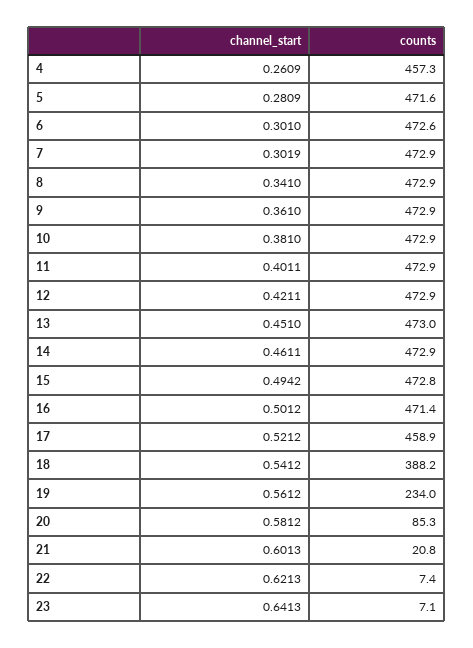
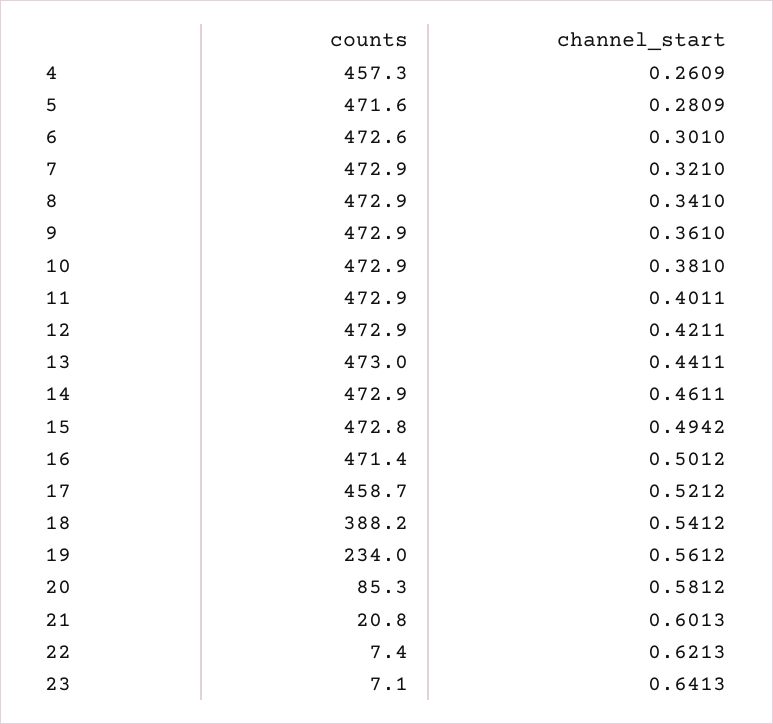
  {
    "channel_start": {
      "4": 0.2609,
      "5": 0.2809,
      "6": 0.301,
-     "7": 0.3019,
+     "7": 0.321,
      "8": 0.341,
      "9": 0.361,
      "10": 0.381,
      "11": 0.4011,
      "12": 0.4211,
-     "13": 0.451,
+     "13": 0.4411,
      "14": 0.4611,
      "15": 0.4942,
      "16": 0.5012,
      "17": 0.5212,
      "18": 0.5412,
      "19": 0.5612,
      "20": 0.5812,
      "21": 0.6013,
      "22": 0.6213,
      "23": 0.6413
    },
    "counts": {
      "4": 457.3,
      "5": 471.6,
      "6": 472.6,
      "7": 472.9,
      "8": 472.9,
      "9": 472.9,
      "10": 472.9,
      "11": 472.9,
      "12": 472.9,
      "13": 473,
      "14": 472.9,
      "15": 472.8,
      "16": 471.4,
-     "17": 458.9,
+     "17": 458.7,
      "18": 388.2,
      "19": 234,
      "20": 85.3,
      "21": 20.8,
      "22": 7.4,
      "23": 7.1
    }
  }

